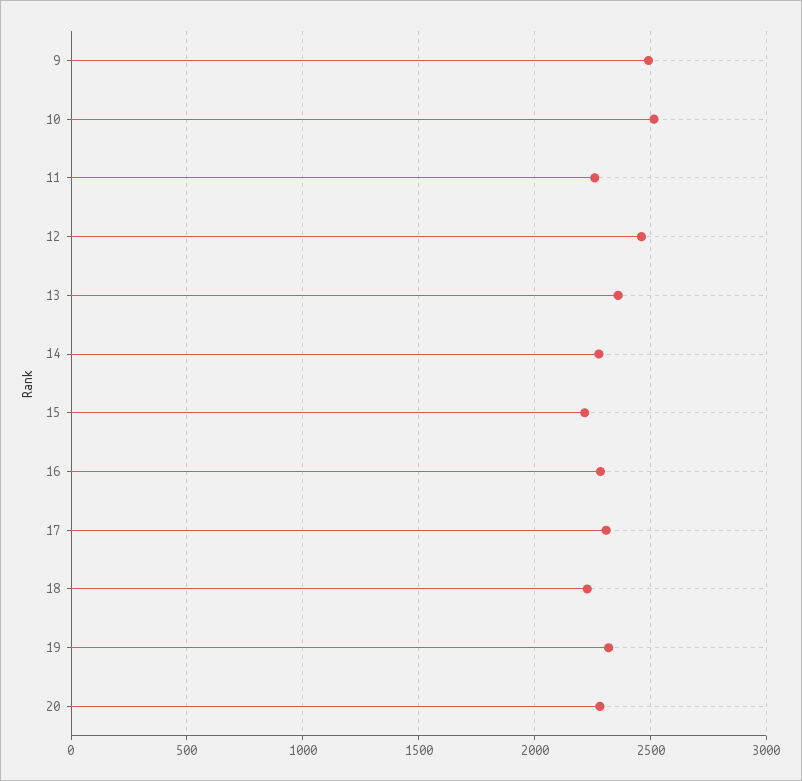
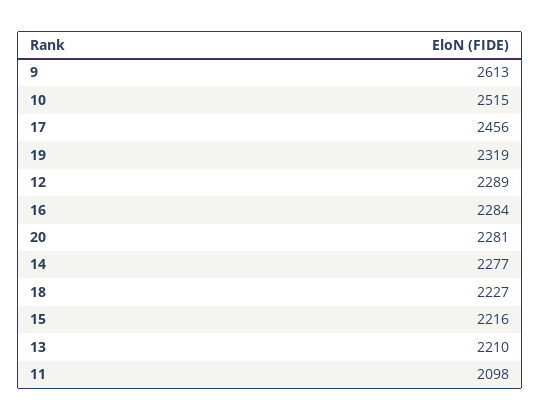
  {
-   "9": 2500,
+   "9": 2613,
    "10": 2515,
-   "11": 2250,
+   "11": 2098,
-   "12": 2450,
+   "12": 2289,
-   "13": 2350,
+   "13": 2210,
    "14": 2277,
    "15": 2216,
    "16": 2284,
-   "17": 2300,
+   "17": 2456,
    "18": 2227,
    "19": 2319,
    "20": 2281
  }

